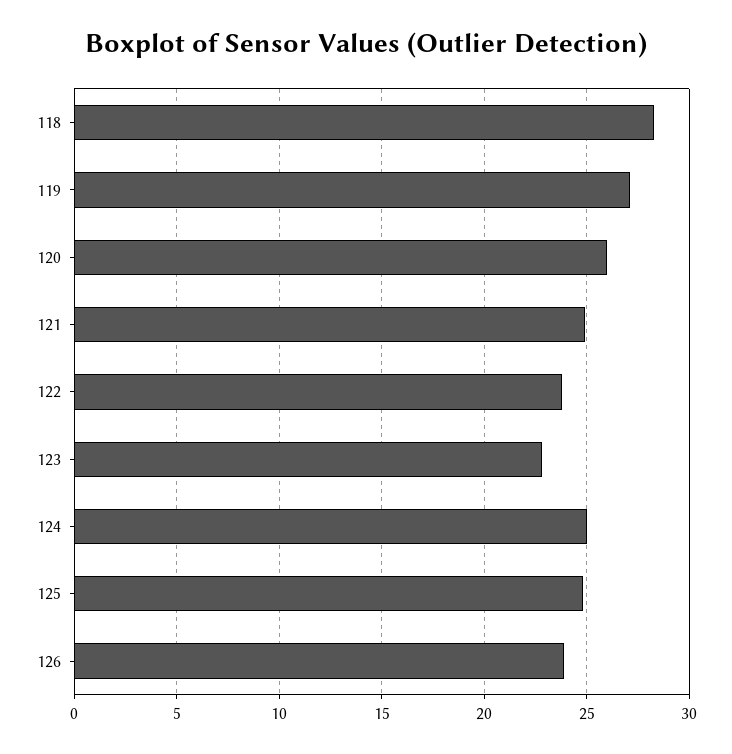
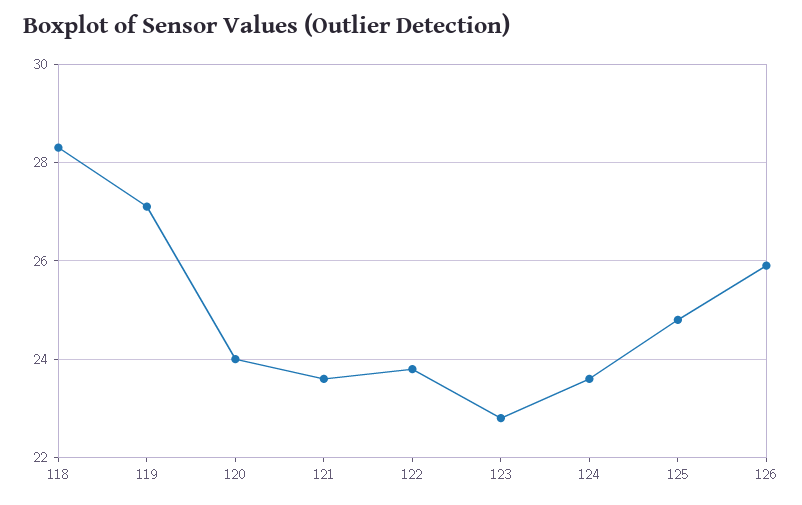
  {
    "118": 28.5,
    "119": 27,
-   "120": 26,
+   "120": 24,
-   "121": 25,
+   "121": 23.5,
    "122": 24,
    "123": 23,
-   "124": 25,
+   "124": 23.5,
    "125": 25,
-   "126": 24
+   "126": 26
  }

